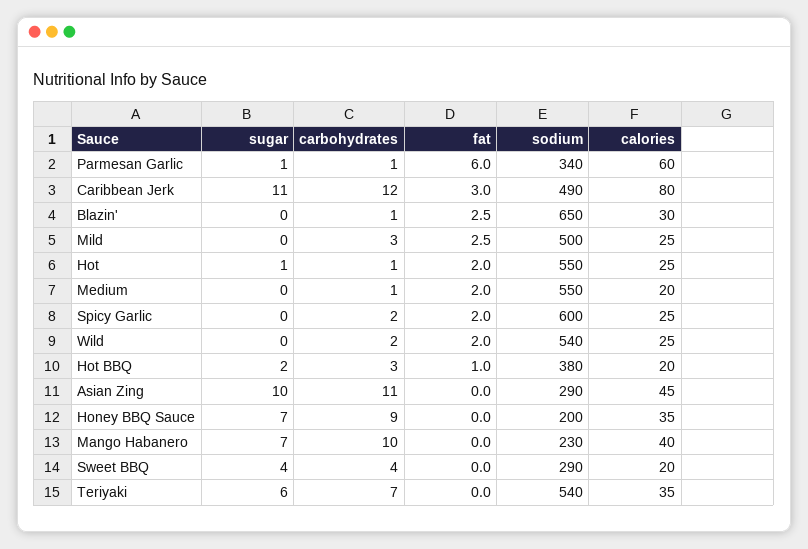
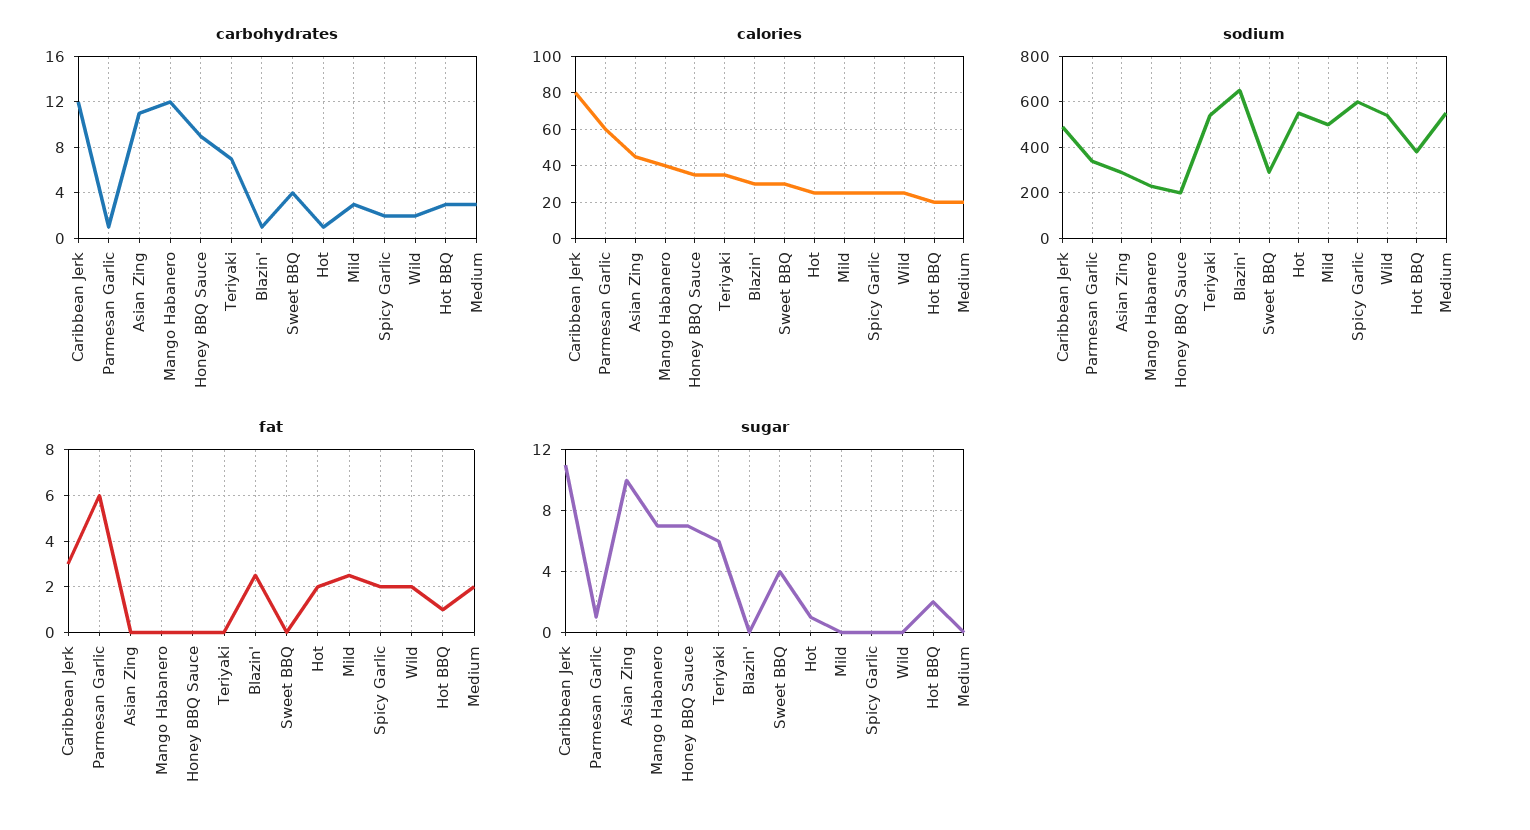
  {
    "sugar": {
      "Parmesan Garlic": 1,
      "Caribbean Jerk": 11,
      "Blazin'": 0,
      "Mild": 0,
      "Hot": 1,
      "Medium": 0,
      "Spicy Garlic": 0,
      "Wild": 0,
      "Hot BBQ": 2,
      "Asian Zing": 10,
      "Honey BBQ Sauce": 7,
      "Mango Habanero": 7,
      "Sweet BBQ": 4,
      "Teriyaki": 6
    },
    "carbohydrates": {
      "Parmesan Garlic": 1,
      "Caribbean Jerk": 12,
      "Blazin'": 1,
      "Mild": 3,
      "Hot": 1,
-     "Medium": 1,
+     "Medium": 3,
      "Spicy Garlic": 2,
      "Wild": 2,
      "Hot BBQ": 3,
      "Asian Zing": 11,
      "Honey BBQ Sauce": 9,
-     "Mango Habanero": 10,
+     "Mango Habanero": 12,
      "Sweet BBQ": 4,
      "Teriyaki": 7
    },
    "fat": {
      "Parmesan Garlic": 6,
      "Caribbean Jerk": 3,
      "Blazin'": 2.5,
      "Mild": 2.5,
      "Hot": 2,
      "Medium": 2,
      "Spicy Garlic": 2,
      "Wild": 2,
      "Hot BBQ": 1,
      "Asian Zing": 0,
      "Honey BBQ Sauce": 0,
      "Mango Habanero": 0,
      "Sweet BBQ": 0,
      "Teriyaki": 0
    },
    "sodium": {
      "Parmesan Garlic": 340,
      "Caribbean Jerk": 490,
      "Blazin'": 650,
      "Mild": 500,
      "Hot": 550,
      "Medium": 550,
      "Spicy Garlic": 600,
      "Wild": 540,
      "Hot BBQ": 380,
      "Asian Zing": 290,
      "Honey BBQ Sauce": 200,
      "Mango Habanero": 230,
      "Sweet BBQ": 290,
      "Teriyaki": 540
    },
    "calories": {
      "Parmesan Garlic": 60,
      "Caribbean Jerk": 80,
      "Blazin'": 30,
      "Mild": 25,
      "Hot": 25,
      "Medium": 20,
      "Spicy Garlic": 25,
      "Wild": 25,
      "Hot BBQ": 20,
      "Asian Zing": 45,
      "Honey BBQ Sauce": 35,
      "Mango Habanero": 40,
-     "Sweet BBQ": 20,
+     "Sweet BBQ": 30,
      "Teriyaki": 35
    }
  }

